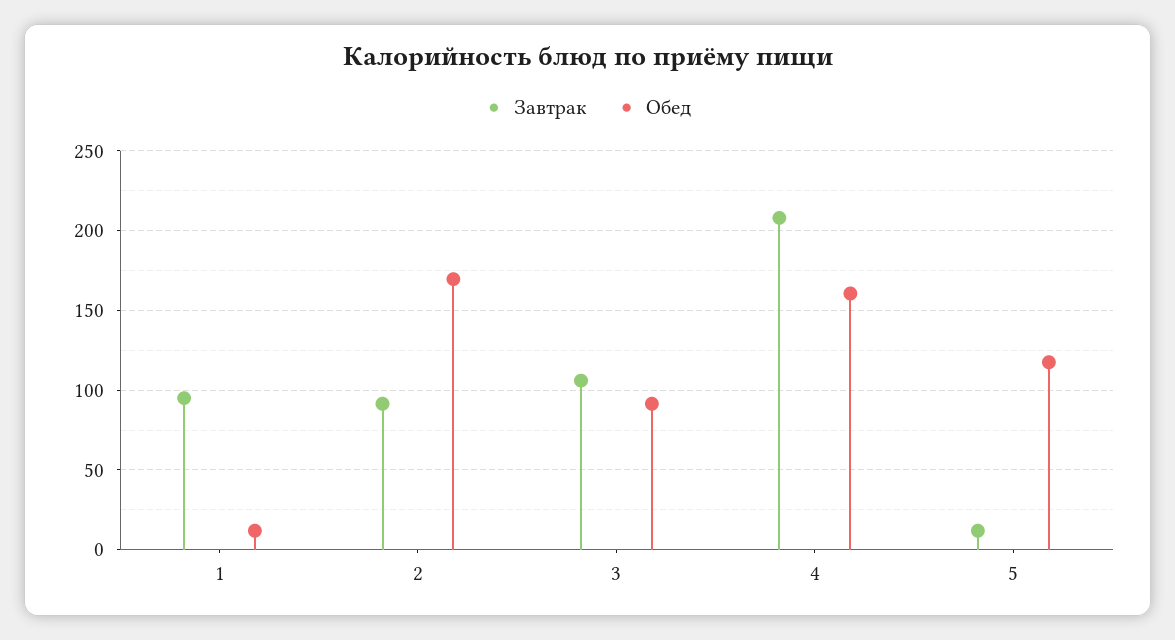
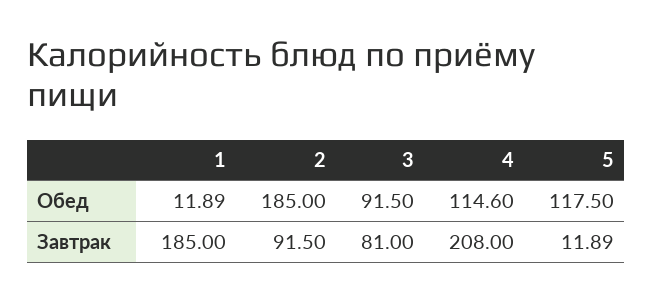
  {
    "Завтрак": {
-     "1": 95,
+     "1": 185,
      "2": 91.5,
-     "3": 105,
+     "3": 81,
      "4": 208,
      "5": 11.89
    },
    "Обед": {
      "1": 11.89,
-     "2": 170,
+     "2": 185,
      "3": 91.5,
-     "4": 160,
+     "4": 114.6,
      "5": 117.5
    }
  }

